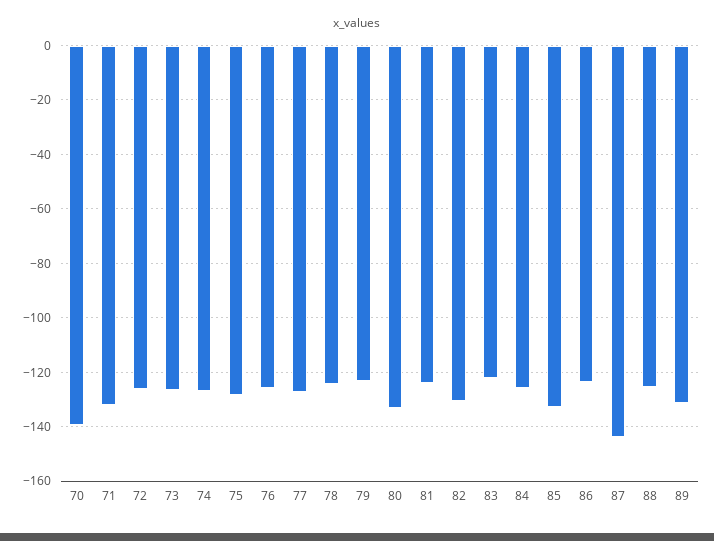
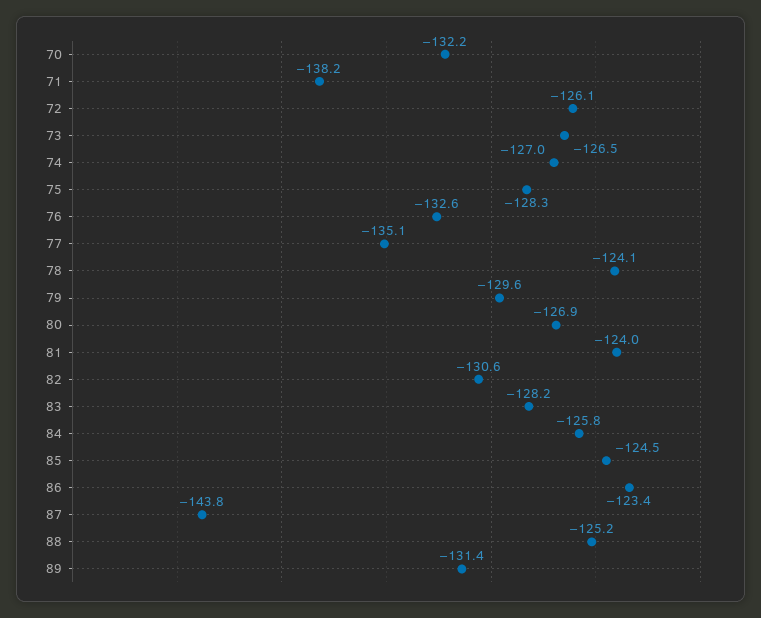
  {
-   "70": -140,
+   "70": -132.2,
-   "71": -132.5,
+   "71": -138.2,
    "72": -126.1,
    "73": -126.5,
    "74": -127,
    "75": -128.3,
-   "76": -125,
+   "76": -132.6,
-   "77": -127.5,
+   "77": -135.1,
    "78": -124.1,
-   "79": -122.5,
+   "79": -129.6,
-   "80": -132.5,
+   "80": -126.9,
    "81": -124,
    "82": -130.6,
-   "83": -122.5,
+   "83": -128.2,
    "84": -125.8,
-   "85": -132.5,
+   "85": -124.5,
    "86": -123.4,
    "87": -143.8,
    "88": -125.2,
    "89": -131.4
  }

